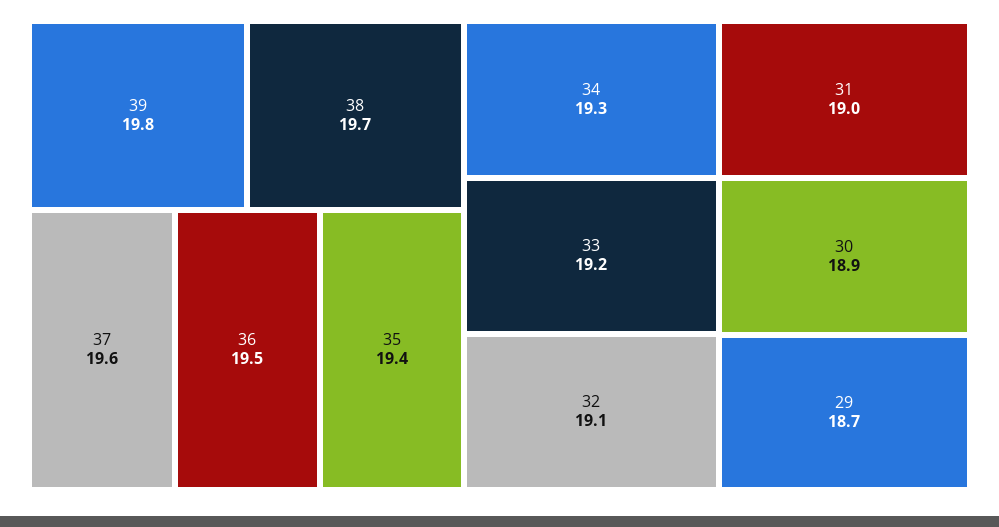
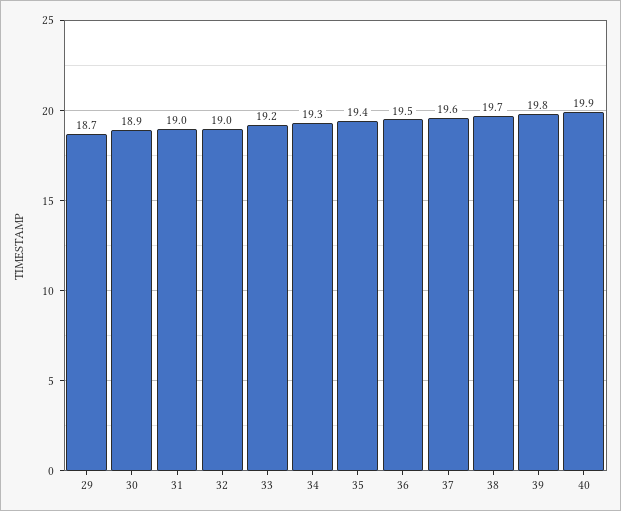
  {
    "39": 19.8,
    "38": 19.7,
    "37": 19.6,
    "36": 19.5,
    "35": 19.4,
    "34": 19.3,
    "33": 19.2,
-   "32": 19.1,
+   "32": 19,
    "31": 19,
    "30": 18.9,
-   "29": 18.7
+   "29": 18.7,
+   "40": 19.9
  }

